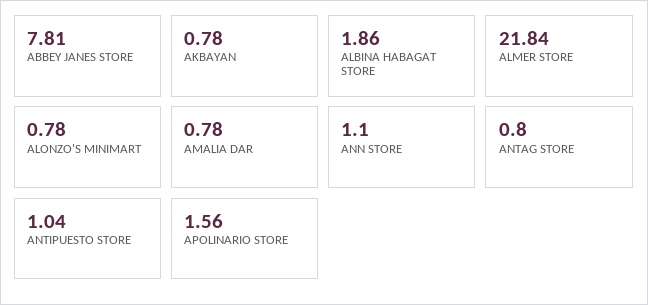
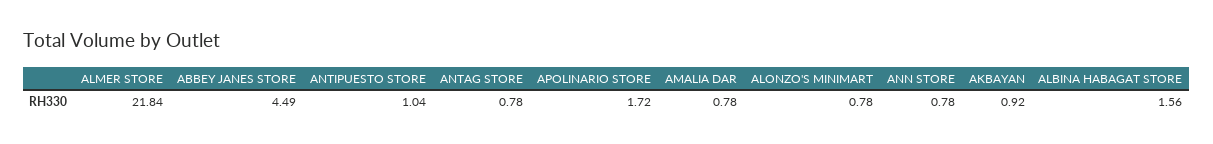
  {
-   "ABBEY JANES STORE": 7.81,
+   "ABBEY JANES STORE": 4.49,
-   "AKBAYAN": 0.78,
+   "AKBAYAN": 0.92,
-   "ALBINA HABAGAT STORE": 1.86,
+   "ALBINA HABAGAT STORE": 1.56,
    "ALMER STORE": 21.84,
    "ALONZO'S MINIMART": 0.78,
    "AMALIA DAR": 0.78,
-   "ANN STORE": 1.1,
+   "ANN STORE": 0.78,
-   "ANTAG STORE": 0.8,
+   "ANTAG STORE": 0.78,
    "ANTIPUESTO STORE": 1.04,
-   "APOLINARIO STORE": 1.56
+   "APOLINARIO STORE": 1.72
  }

